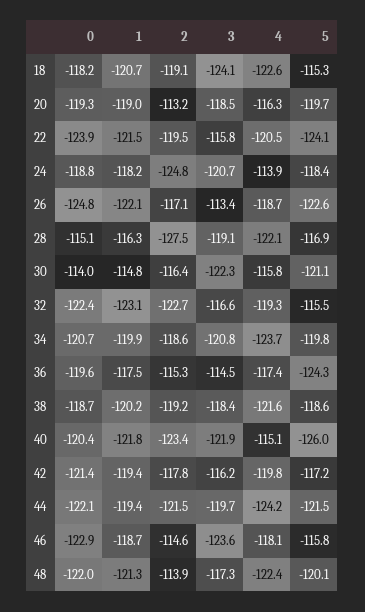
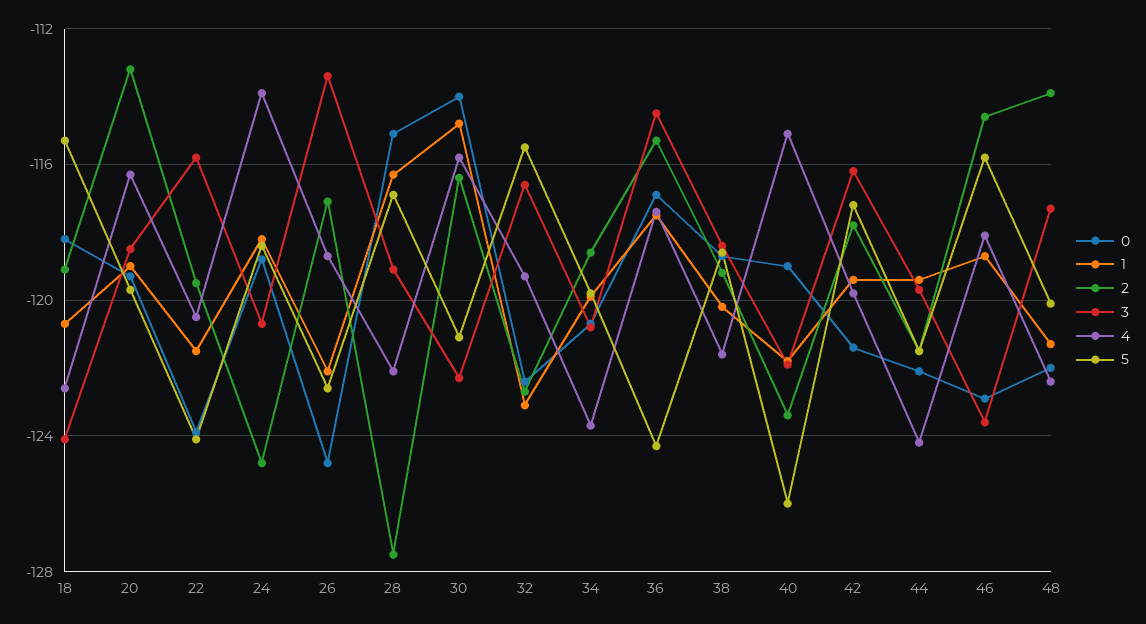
  {
    "0": {
      "18": -118.2,
      "20": -119.3,
      "22": -123.9,
      "24": -118.8,
      "26": -124.8,
      "28": -115.1,
      "30": -114,
      "32": -122.4,
      "34": -120.7,
-     "36": -119.6,
+     "36": -117,
      "38": -118.7,
-     "40": -120.4,
+     "40": -119,
      "42": -121.4,
      "44": -122.1,
      "46": -122.9,
      "48": -122
    },
    "1": {
      "18": -120.7,
      "20": -119,
      "22": -121.5,
      "24": -118.2,
      "26": -122.1,
      "28": -116.3,
      "30": -114.8,
      "32": -123.1,
      "34": -119.9,
      "36": -117.5,
      "38": -120.2,
      "40": -121.8,
      "42": -119.4,
      "44": -119.4,
      "46": -118.7,
      "48": -121.3
    },
    "2": {
      "18": -119.1,
      "20": -113.2,
      "22": -119.5,
      "24": -124.8,
      "26": -117.1,
      "28": -127.5,
      "30": -116.4,
      "32": -122.7,
      "34": -118.6,
      "36": -115.3,
      "38": -119.2,
      "40": -123.4,
      "42": -117.8,
      "44": -121.5,
      "46": -114.6,
      "48": -113.9
    },
    "3": {
      "18": -124.1,
      "20": -118.5,
      "22": -115.8,
      "24": -120.7,
      "26": -113.4,
      "28": -119.1,
      "30": -122.3,
      "32": -116.6,
      "34": -120.8,
      "36": -114.5,
      "38": -118.4,
      "40": -121.9,
      "42": -116.2,
      "44": -119.7,
      "46": -123.6,
      "48": -117.3
    },
    "4": {
      "18": -122.6,
      "20": -116.3,
      "22": -120.5,
      "24": -113.9,
      "26": -118.7,
      "28": -122.1,
      "30": -115.8,
      "32": -119.3,
      "34": -123.7,
      "36": -117.4,
      "38": -121.6,
      "40": -115.1,
      "42": -119.8,
      "44": -124.2,
      "46": -118.1,
      "48": -122.4
    },
    "5": {
      "18": -115.3,
      "20": -119.7,
      "22": -124.1,
      "24": -118.4,
      "26": -122.6,
      "28": -116.9,
      "30": -121.1,
      "32": -115.5,
      "34": -119.8,
      "36": -124.3,
      "38": -118.6,
      "40": -126,
      "42": -117.2,
      "44": -121.5,
      "46": -115.8,
      "48": -120.1
    }
  }

